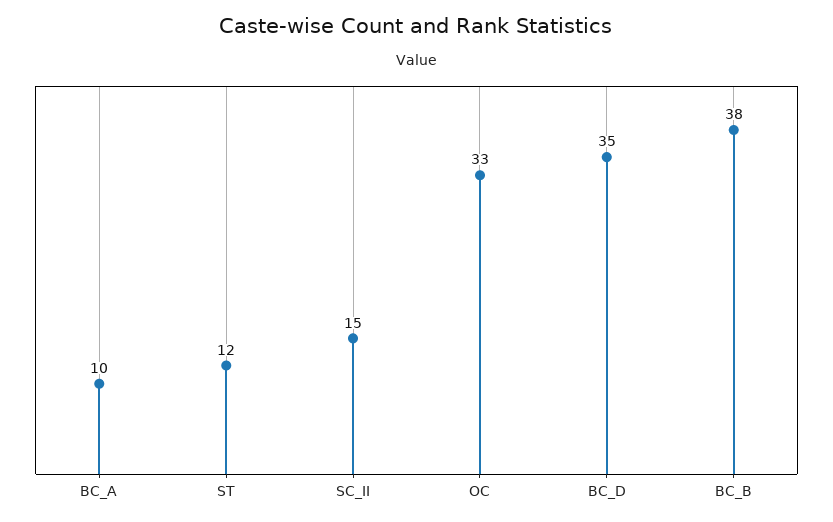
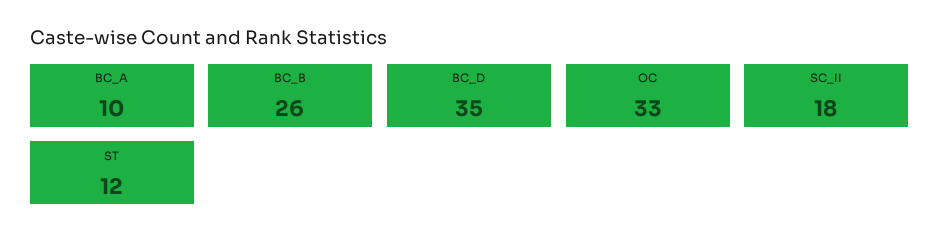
  {
    "BC_A": 10,
    "ST": 12,
-   "SC_II": 15,
+   "SC_II": 18,
    "OC": 33,
    "BC_D": 35,
-   "BC_B": 38
+   "BC_B": 26
  }

